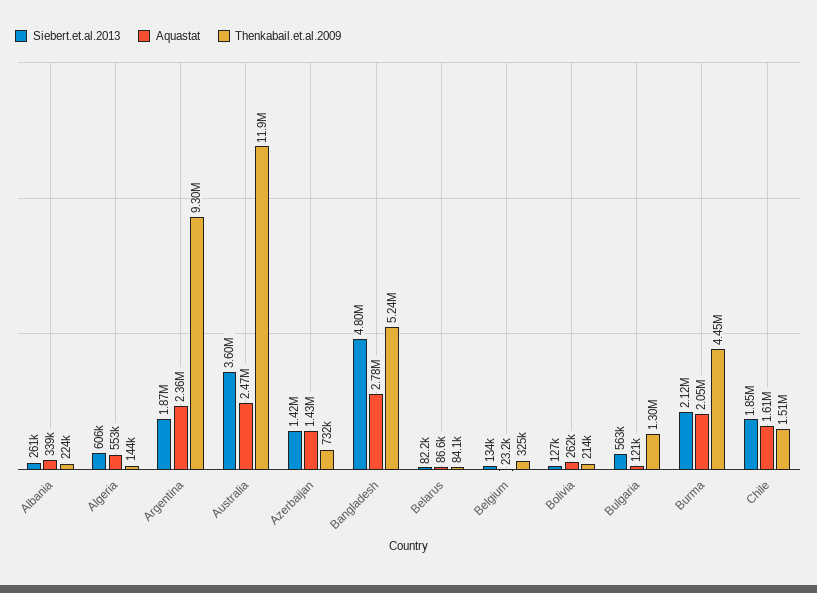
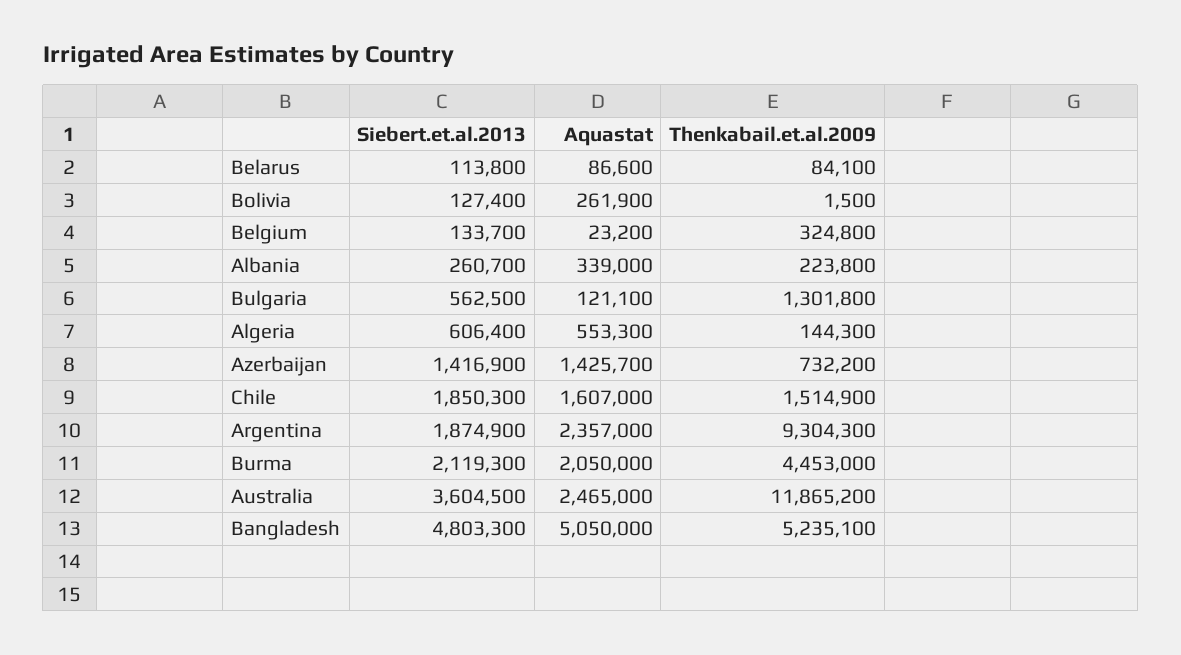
  {
    "Siebert.et.al.2013": {
      "Albania": 260700,
      "Algeria": 606400,
      "Argentina": 1874900,
      "Australia": 3604500,
      "Azerbaijan": 1416900,
      "Bangladesh": 4803300,
-     "Belarus": 82200,
+     "Belarus": 113800,
      "Belgium": 133700,
      "Bolivia": 127400,
      "Bulgaria": 562500,
      "Burma": 2119300,
      "Chile": 1850300
    },
    "Aquastat": {
      "Albania": 339000,
      "Algeria": 553300,
      "Argentina": 2357000,
      "Australia": 2465000,
      "Azerbaijan": 1425700,
-     "Bangladesh": 2780000,
+     "Bangladesh": 5050000,
      "Belarus": 86600,
      "Belgium": 23200,
      "Bolivia": 261900,
      "Bulgaria": 121100,
      "Burma": 2050000,
      "Chile": 1607000
    },
    "Thenkabail.et.al.2009": {
      "Albania": 223800,
      "Algeria": 144300,
      "Argentina": 9304300,
      "Australia": 11865200,
      "Azerbaijan": 732200,
      "Bangladesh": 5235100,
      "Belarus": 84100,
      "Belgium": 324800,
-     "Bolivia": 214000,
+     "Bolivia": 1500,
      "Bulgaria": 1301800,
      "Burma": 4453000,
      "Chile": 1514900
    }
  }

